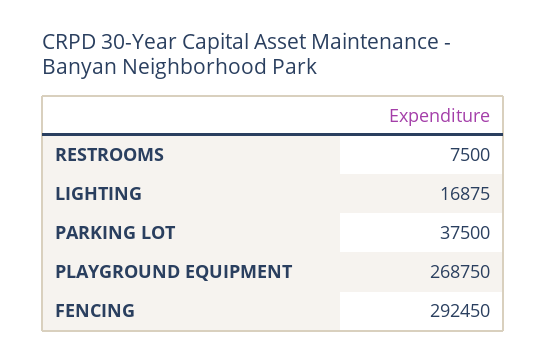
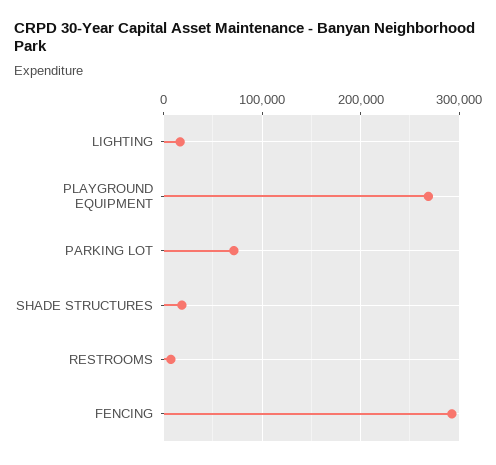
  {
    "RESTROOMS": 7500,
    "LIGHTING": 16875,
-   "PARKING LOT": 37500,
+   "PARKING LOT": 70000,
    "PLAYGROUND EQUIPMENT": 268750,
-   "FENCING": 292450
+   "FENCING": 292450,
+   "SHADE STRUCTURES": 20000
  }

